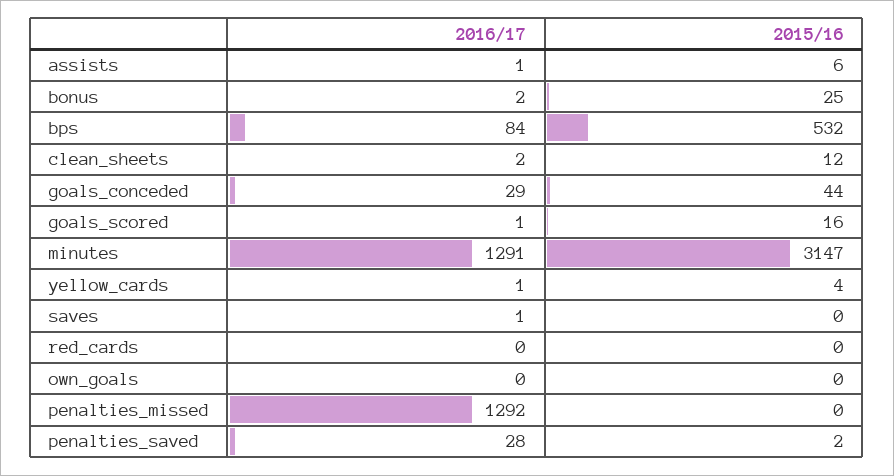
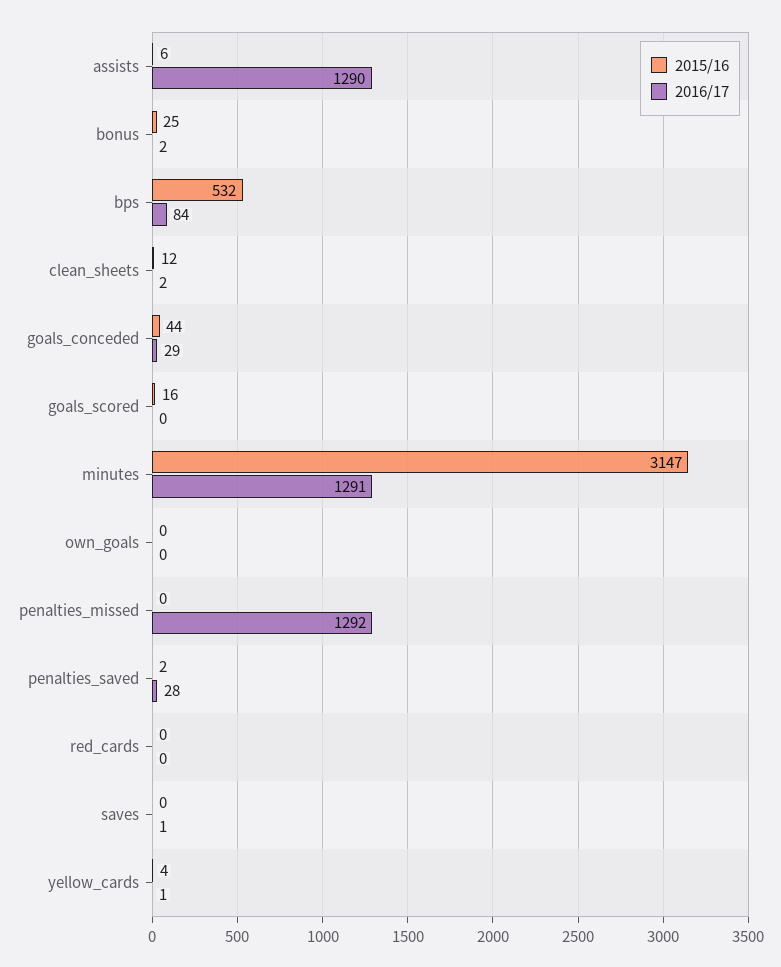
  {
    "2016/17": {
-     "assists": 1,
+     "assists": 1290,
      "bonus": 2,
      "bps": 84,
      "clean_sheets": 2,
      "goals_conceded": 29,
-     "goals_scored": 1,
+     "goals_scored": 0,
      "minutes": 1291,
      "yellow_cards": 1,
      "saves": 1,
      "red_cards": 0,
      "own_goals": 0,
      "penalties_missed": 1292,
      "penalties_saved": 28
    },
    "2015/16": {
      "assists": 6,
      "bonus": 25,
      "bps": 532,
      "clean_sheets": 12,
      "goals_conceded": 44,
      "goals_scored": 16,
      "minutes": 3147,
      "yellow_cards": 4,
      "saves": 0,
      "red_cards": 0,
      "own_goals": 0,
      "penalties_missed": 0,
      "penalties_saved": 2
    }
  }

